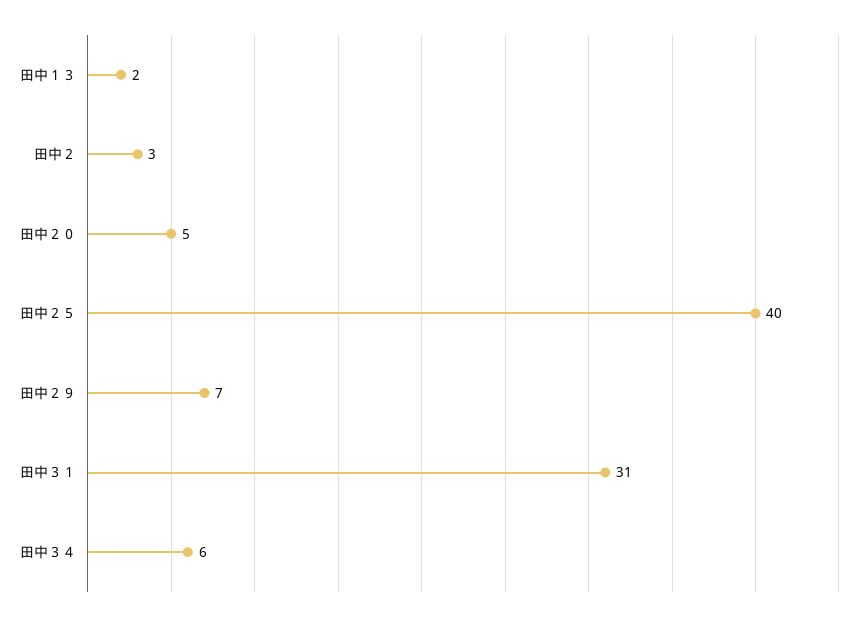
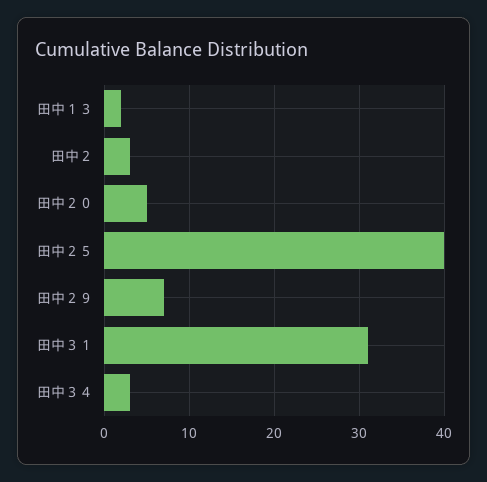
  {
    "田中１３": 2,
    "田中２": 3,
    "田中２０": 5,
    "田中２５": 40,
    "田中２９": 7,
    "田中３１": 31,
-   "田中３４": 6
+   "田中３４": 3
  }

